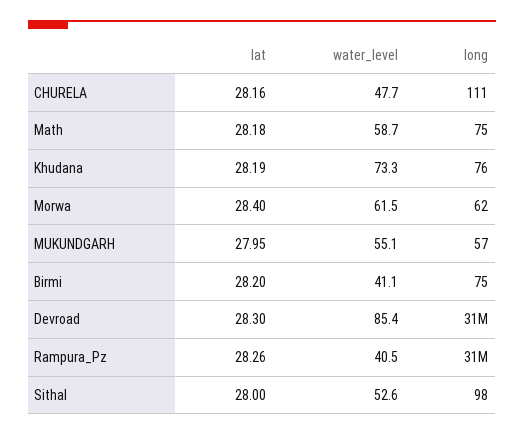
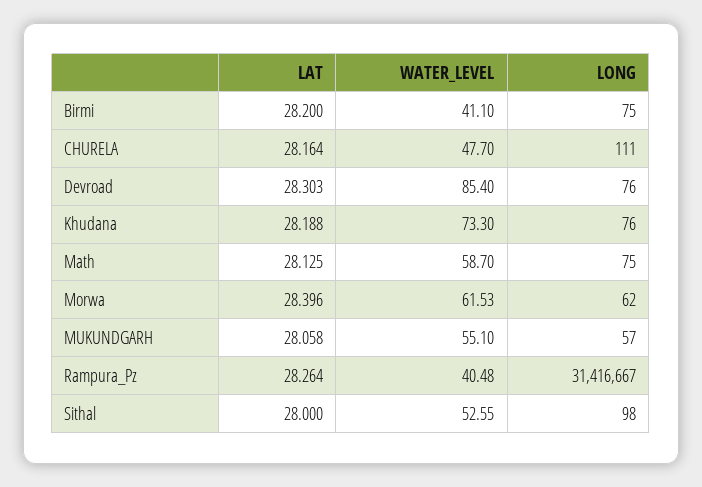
  {
    "lat": {
      "CHURELA": 28.164,
-     "Math": 28.18,
+     "Math": 28.125,
      "Khudana": 28.188,
      "Morwa": 28.396,
-     "MUKUNDGARH": 27.95,
+     "MUKUNDGARH": 28.058,
      "Birmi": 28.2,
      "Devroad": 28.303,
      "Rampura_Pz": 28.264,
      "Sithal": 28
    },
    "water_level": {
      "CHURELA": 47.7,
      "Math": 58.7,
      "Khudana": 73.3,
      "Morwa": 61.53,
      "MUKUNDGARH": 55.1,
      "Birmi": 41.1,
      "Devroad": 85.4,
      "Rampura_Pz": 40.48,
      "Sithal": 52.55
    },
    "long": {
      "CHURELA": 111,
      "Math": 75,
      "Khudana": 76,
      "Morwa": 62,
      "MUKUNDGARH": 57,
      "Birmi": 75,
-     "Devroad": 31000000,
+     "Devroad": 76,
      "Rampura_Pz": 31416667,
      "Sithal": 98
    }
  }

